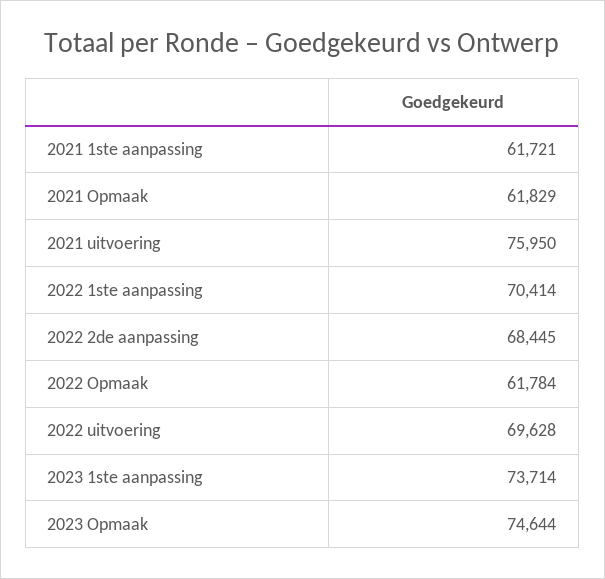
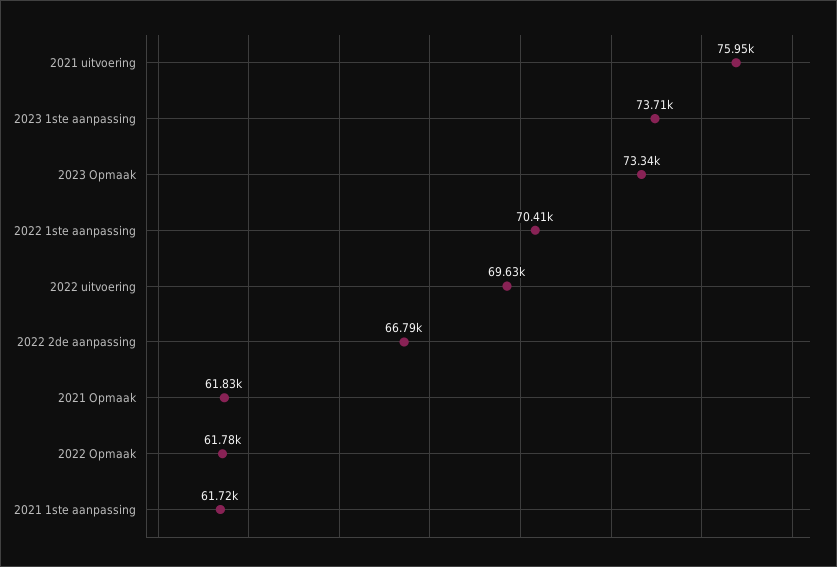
  {
    "2021 1ste aanpassing": 61721,
    "2021 Opmaak": 61829,
    "2021 uitvoering": 75950,
    "2022 1ste aanpassing": 70414,
-   "2022 2de aanpassing": 68445,
+   "2022 2de aanpassing": 66790,
    "2022 Opmaak": 61784,
    "2022 uitvoering": 69628,
    "2023 1ste aanpassing": 73714,
-   "2023 Opmaak": 74644
+   "2023 Opmaak": 73340
  }

